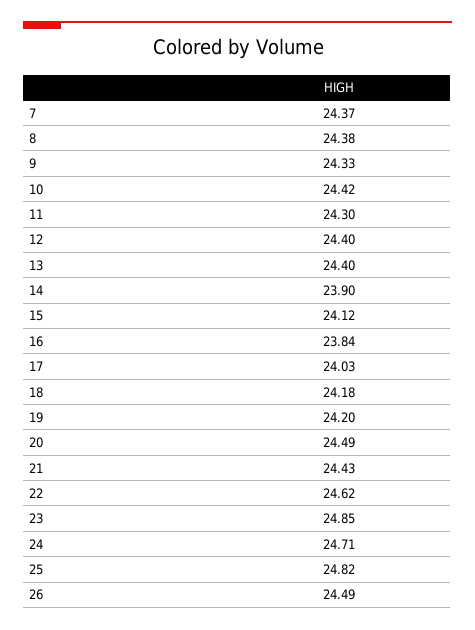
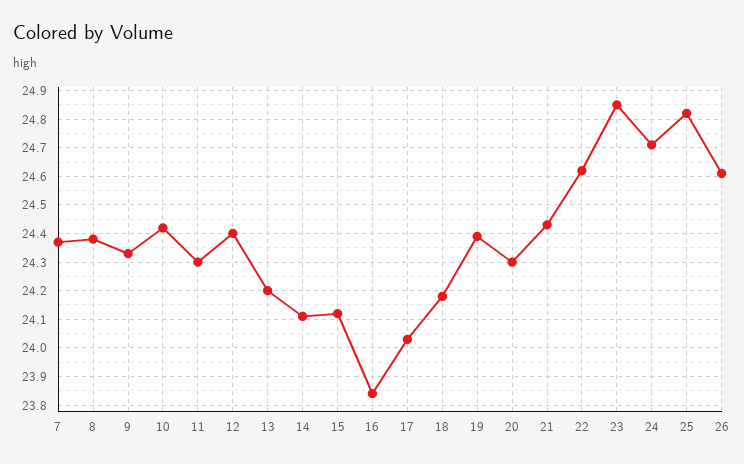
  {
    "7": 24.37,
    "8": 24.38,
    "9": 24.33,
    "10": 24.42,
    "11": 24.3,
    "12": 24.4,
-   "13": 24.4,
+   "13": 24.2,
-   "14": 23.9,
+   "14": 24.1,
    "15": 24.12,
    "16": 23.84,
    "17": 24.03,
    "18": 24.18,
-   "19": 24.2,
+   "19": 24.4,
-   "20": 24.49,
+   "20": 24.3,
    "21": 24.43,
    "22": 24.62,
    "23": 24.85,
    "24": 24.71,
    "25": 24.82,
-   "26": 24.49
+   "26": 24.6
  }

